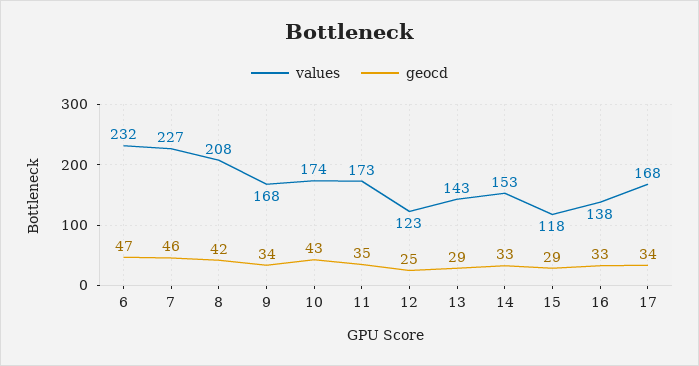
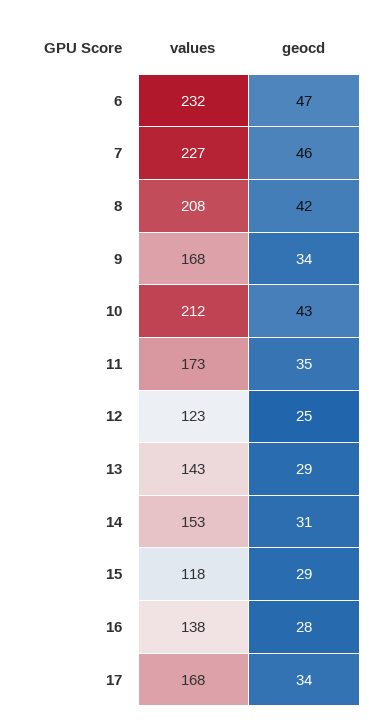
  {
    "values": {
      "6": 232,
      "7": 227,
      "8": 208,
      "9": 168,
-     "10": 174,
+     "10": 212,
      "11": 173,
      "12": 123,
      "13": 143,
      "14": 153,
      "15": 118,
      "16": 138,
      "17": 168
    },
    "geocd": {
      "6": 47,
      "7": 46,
      "8": 42,
      "9": 34,
      "10": 43,
      "11": 35,
      "12": 25,
      "13": 29,
-     "14": 33,
+     "14": 31,
      "15": 29,
-     "16": 33,
+     "16": 28,
      "17": 34
    }
  }

